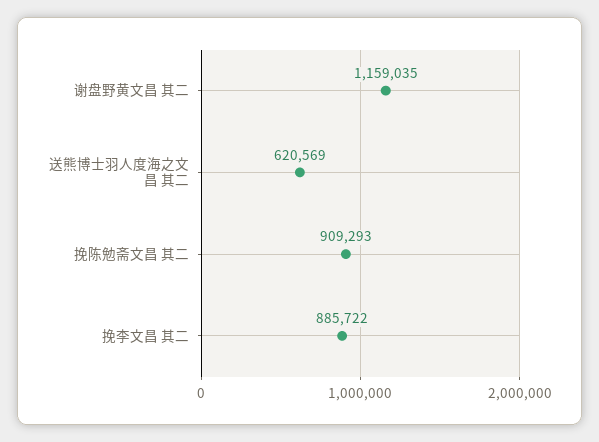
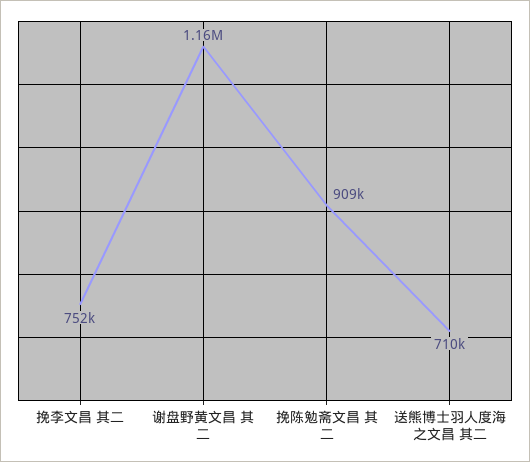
  {
    "谢盘野黄文昌 其二": 1159035,
-   "送熊博士羽人度海之文昌 其二": 620569,
+   "送熊博士羽人度海之文昌 其二": 710000,
    "挽陈勉斋文昌 其二": 909293,
-   "挽李文昌 其二": 885722
+   "挽李文昌 其二": 752000
  }

